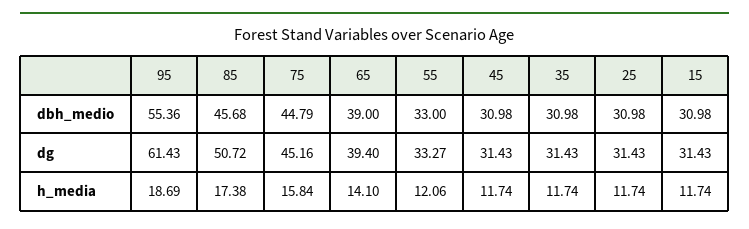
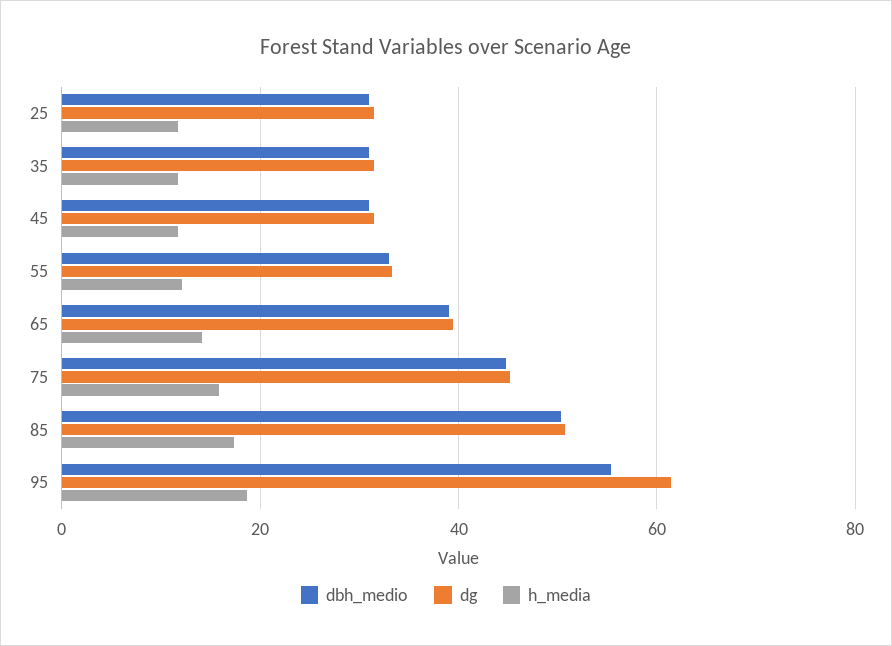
  {
    "dbh_medio": {
      "95": 55.36,
-     "85": 45.68,
+     "85": 50,
      "75": 44.79,
      "65": 39,
      "55": 33,
      "45": 30.98,
      "35": 30.98,
-     "25": 30.98,
+     "25": 30.98
-     "15": 30.98
    },
    "dg": {
      "95": 61.43,
      "85": 50.72,
      "75": 45.16,
      "65": 39.4,
      "55": 33.27,
      "45": 31.43,
      "35": 31.43,
-     "25": 31.43,
+     "25": 31.43
-     "15": 31.43
    },
    "h_media": {
      "95": 18.69,
      "85": 17.38,
      "75": 15.84,
      "65": 14.1,
      "55": 12.06,
      "45": 11.74,
      "35": 11.74,
-     "25": 11.74,
+     "25": 11.74
-     "15": 11.74
    }
  }

